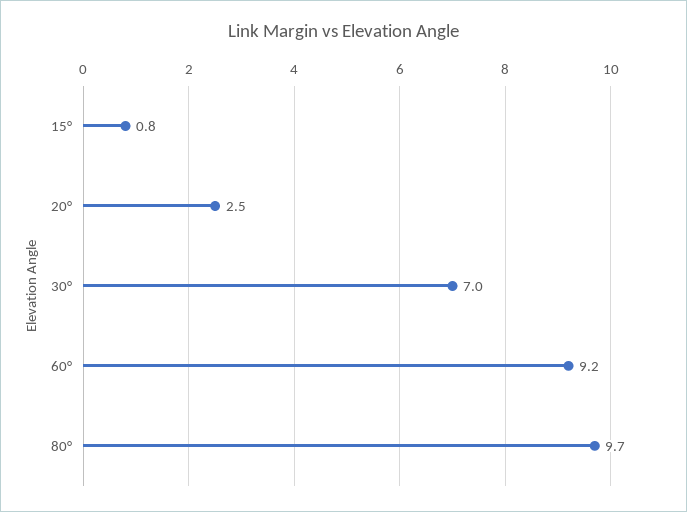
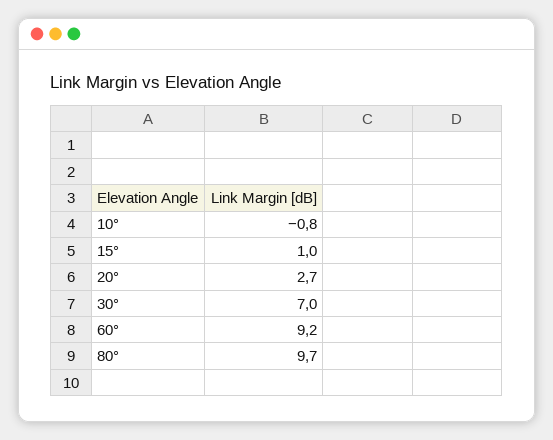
  {
-   "15°": 0.8,
+   "15°": 1,
-   "20°": 2.5,
+   "20°": 2.7,
    "30°": 7,
    "60°": 9.2,
-   "80°": 9.7
+   "80°": 9.7,
+   "10°": -0.8
  }

